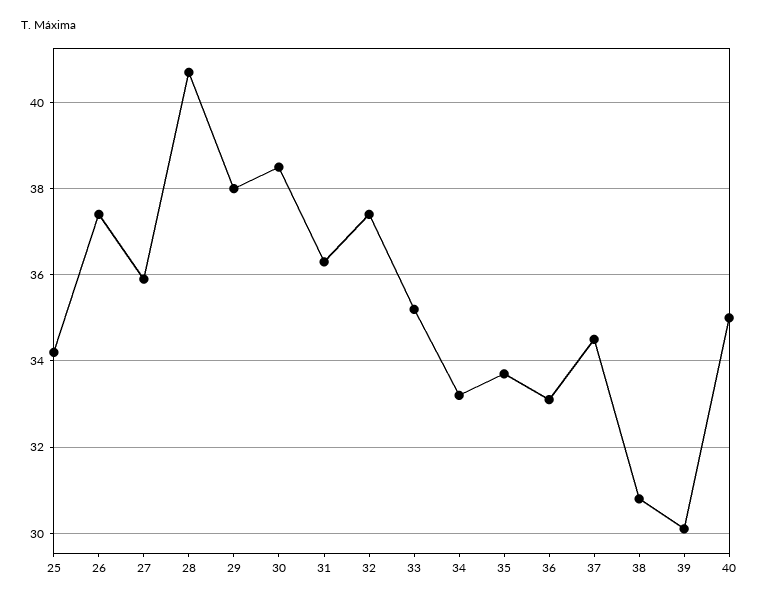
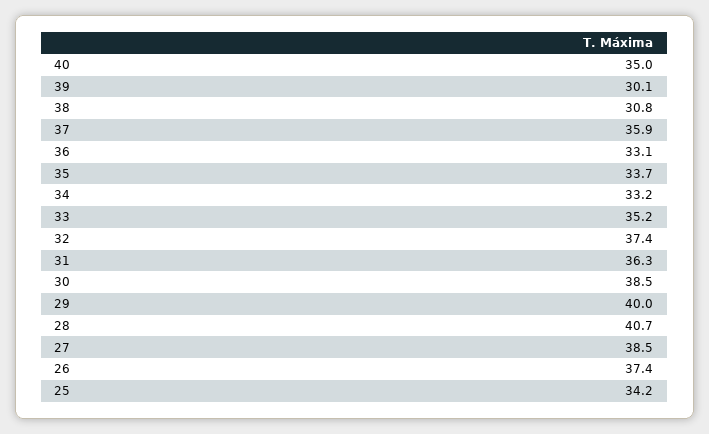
  {
    "25": 34.2,
    "26": 37.4,
-   "27": 36,
+   "27": 38.5,
    "28": 40.7,
-   "29": 38,
+   "29": 40,
    "30": 38.5,
    "31": 36.3,
    "32": 37.4,
    "33": 35.2,
    "34": 33.2,
    "35": 33.7,
    "36": 33.1,
-   "37": 34.5,
+   "37": 35.9,
    "38": 30.8,
    "39": 30.1,
    "40": 35
  }

